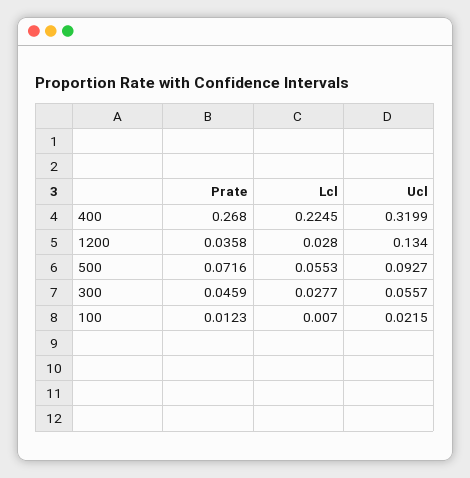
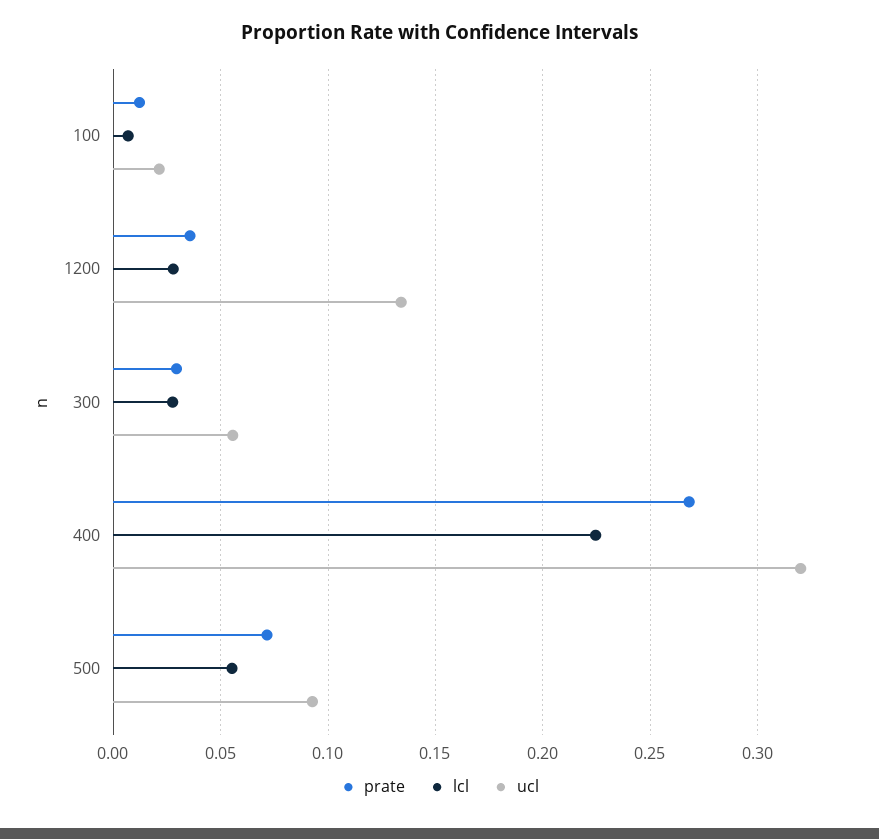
  {
    "Prate": {
      "400": 0.268,
      "1200": 0.0358,
      "500": 0.0716,
-     "300": 0.0459,
+     "300": 0.03,
      "100": 0.0123
    },
    "Lcl": {
      "400": 0.2245,
      "1200": 0.028,
      "500": 0.0553,
      "300": 0.0277,
      "100": 0.007
    },
    "Ucl": {
      "400": 0.3199,
      "1200": 0.134,
      "500": 0.0927,
      "300": 0.0557,
      "100": 0.0215
    }
  }

